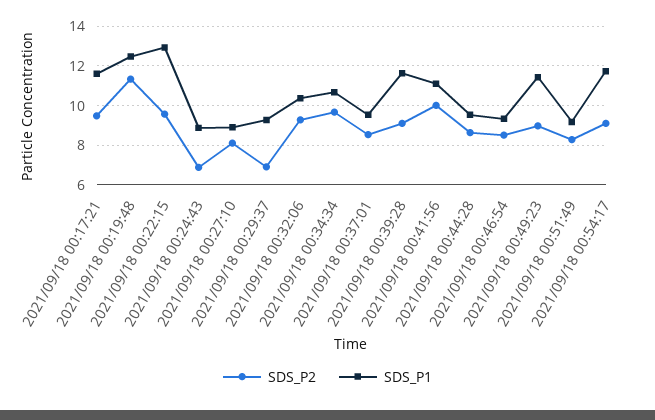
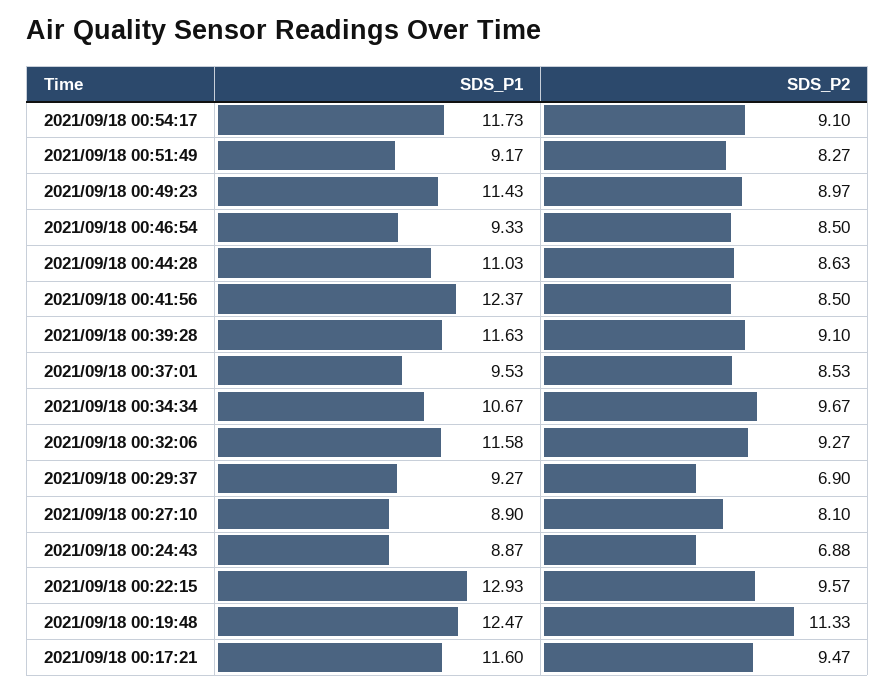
  {
    "SDS_P2": {
      "2021/09/18 00:17:21": 9.47,
      "2021/09/18 00:19:48": 11.33,
      "2021/09/18 00:22:15": 9.57,
      "2021/09/18 00:24:43": 6.88,
      "2021/09/18 00:27:10": 8.1,
      "2021/09/18 00:29:37": 6.9,
      "2021/09/18 00:32:06": 9.27,
      "2021/09/18 00:34:34": 9.67,
      "2021/09/18 00:37:01": 8.53,
      "2021/09/18 00:39:28": 9.1,
-     "2021/09/18 00:41:56": 10,
+     "2021/09/18 00:41:56": 8.5,
      "2021/09/18 00:44:28": 8.63,
      "2021/09/18 00:46:54": 8.5,
      "2021/09/18 00:49:23": 8.97,
      "2021/09/18 00:51:49": 8.27,
      "2021/09/18 00:54:17": 9.1
    },
    "SDS_P1": {
      "2021/09/18 00:17:21": 11.6,
      "2021/09/18 00:19:48": 12.47,
      "2021/09/18 00:22:15": 12.93,
      "2021/09/18 00:24:43": 8.87,
      "2021/09/18 00:27:10": 8.9,
      "2021/09/18 00:29:37": 9.27,
-     "2021/09/18 00:32:06": 10.5,
+     "2021/09/18 00:32:06": 11.58,
      "2021/09/18 00:34:34": 10.67,
      "2021/09/18 00:37:01": 9.53,
      "2021/09/18 00:39:28": 11.63,
-     "2021/09/18 00:41:56": 11,
+     "2021/09/18 00:41:56": 12.37,
-     "2021/09/18 00:44:28": 9.5,
+     "2021/09/18 00:44:28": 11.03,
      "2021/09/18 00:46:54": 9.33,
      "2021/09/18 00:49:23": 11.43,
      "2021/09/18 00:51:49": 9.17,
      "2021/09/18 00:54:17": 11.73
    }
  }

